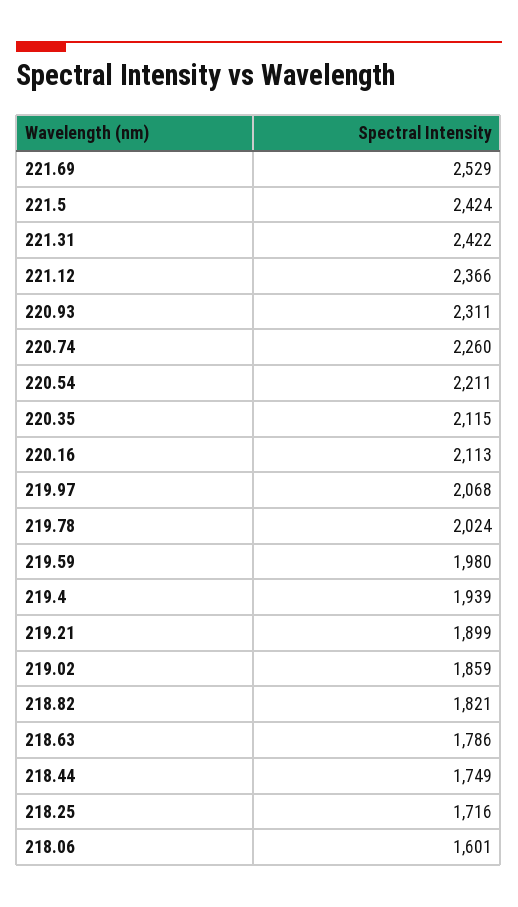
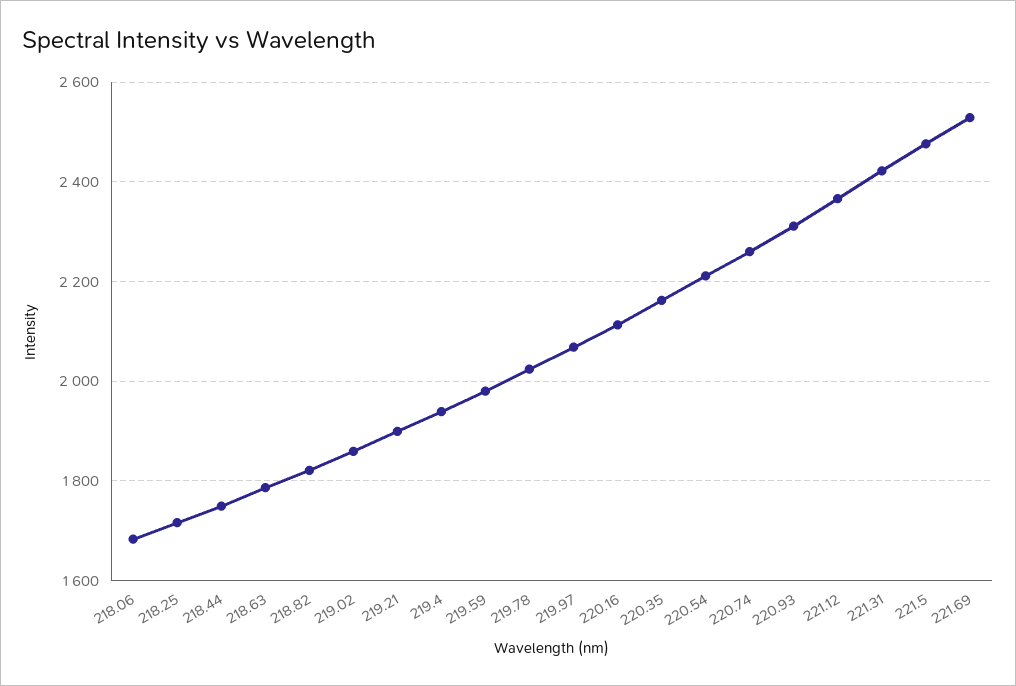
  {
    "221.69": 2529,
-   "221.5": 2424,
+   "221.5": 2480,
    "221.31": 2422,
    "221.12": 2366,
    "220.93": 2311,
    "220.74": 2260,
    "220.54": 2211,
-   "220.35": 2115,
+   "220.35": 2160,
    "220.16": 2113,
    "219.97": 2068,
    "219.78": 2024,
    "219.59": 1980,
    "219.4": 1939,
    "219.21": 1899,
    "219.02": 1859,
    "218.82": 1821,
    "218.63": 1786,
    "218.44": 1749,
    "218.25": 1716,
-   "218.06": 1601
+   "218.06": 1680
  }

